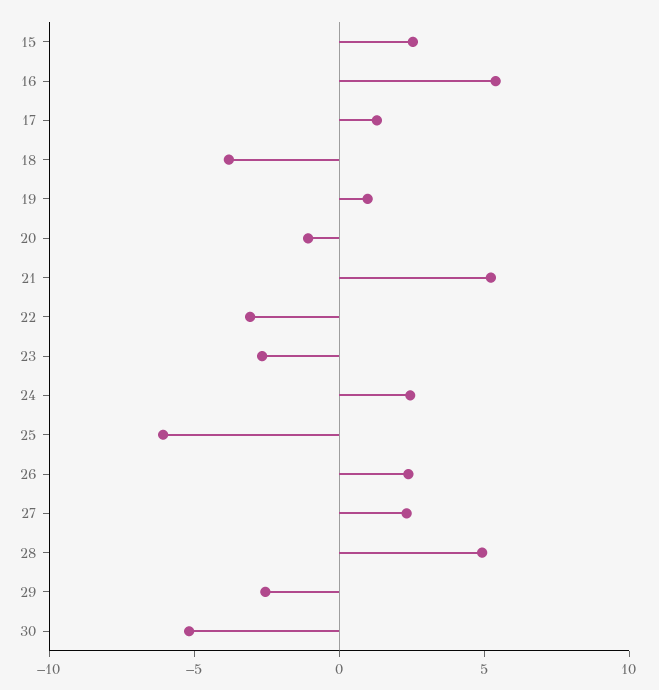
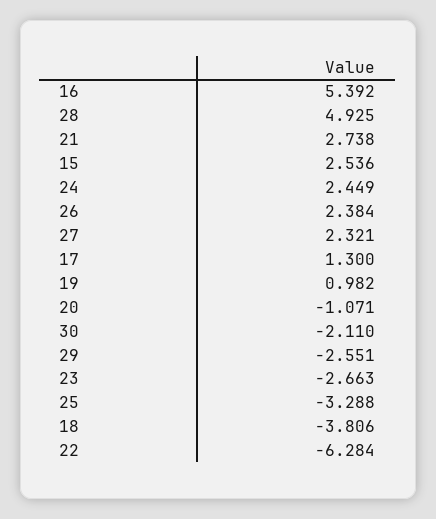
  {
    "15": 2.536,
    "16": 5.392,
    "17": 1.3,
    "18": -3.806,
    "19": 0.982,
    "20": -1.071,
-   "21": 5,
+   "21": 2.738,
-   "22": -3,
+   "22": -6.284,
    "23": -2.663,
    "24": 2.449,
-   "25": -6,
+   "25": -3.288,
    "26": 2.384,
    "27": 2.321,
    "28": 4.925,
    "29": -2.551,
-   "30": -5
+   "30": -2.11
  }

